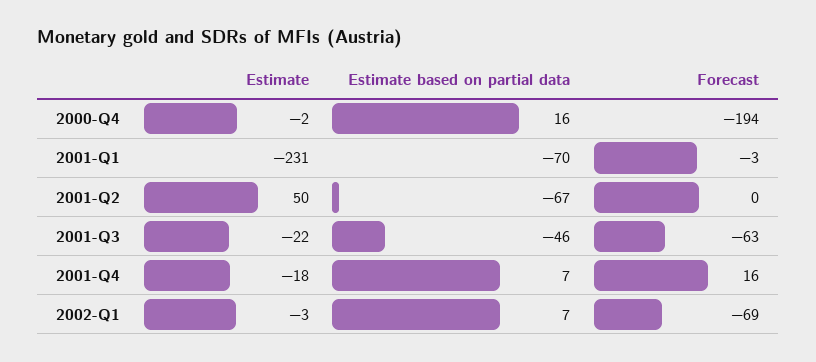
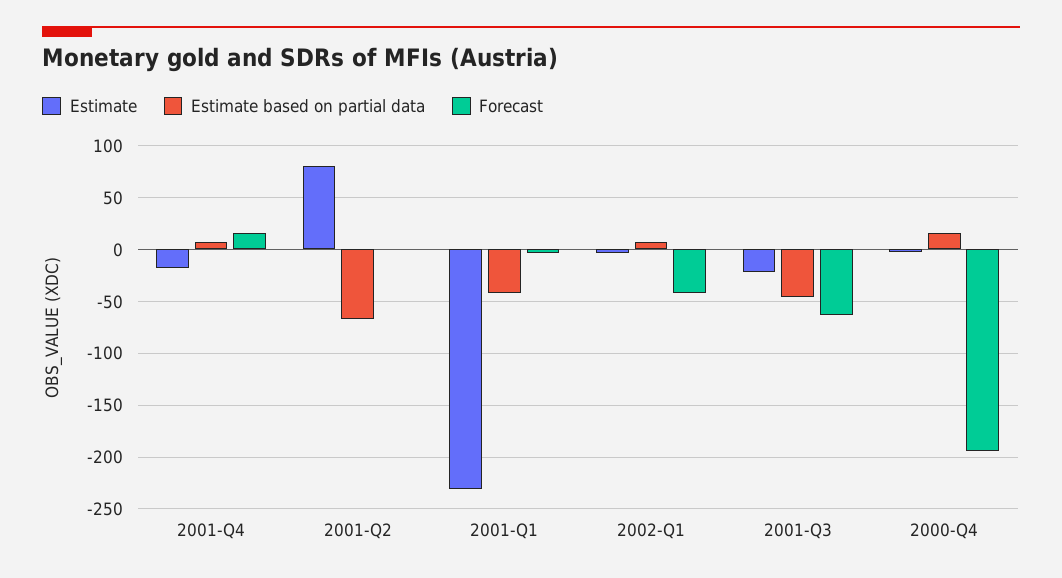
  {
    "Estimate": {
      "2000-Q4": -2,
      "2001-Q1": -231,
-     "2001-Q2": 50,
+     "2001-Q2": 80,
      "2001-Q3": -22,
      "2001-Q4": -18,
      "2002-Q1": -3
    },
    "Estimate based on partial data": {
      "2000-Q4": 16,
-     "2001-Q1": -70,
+     "2001-Q1": -40,
      "2001-Q2": -67,
      "2001-Q3": -46,
      "2001-Q4": 7,
      "2002-Q1": 7
    },
    "Forecast": {
      "2000-Q4": -194,
      "2001-Q1": -3,
      "2001-Q2": 0,
      "2001-Q3": -63,
      "2001-Q4": 16,
-     "2002-Q1": -69
+     "2002-Q1": -40
    }
  }

